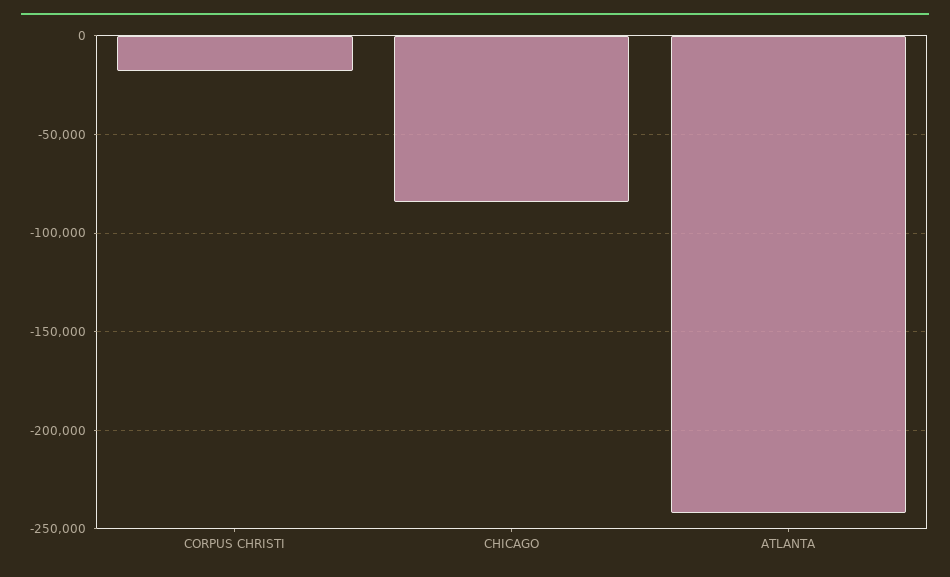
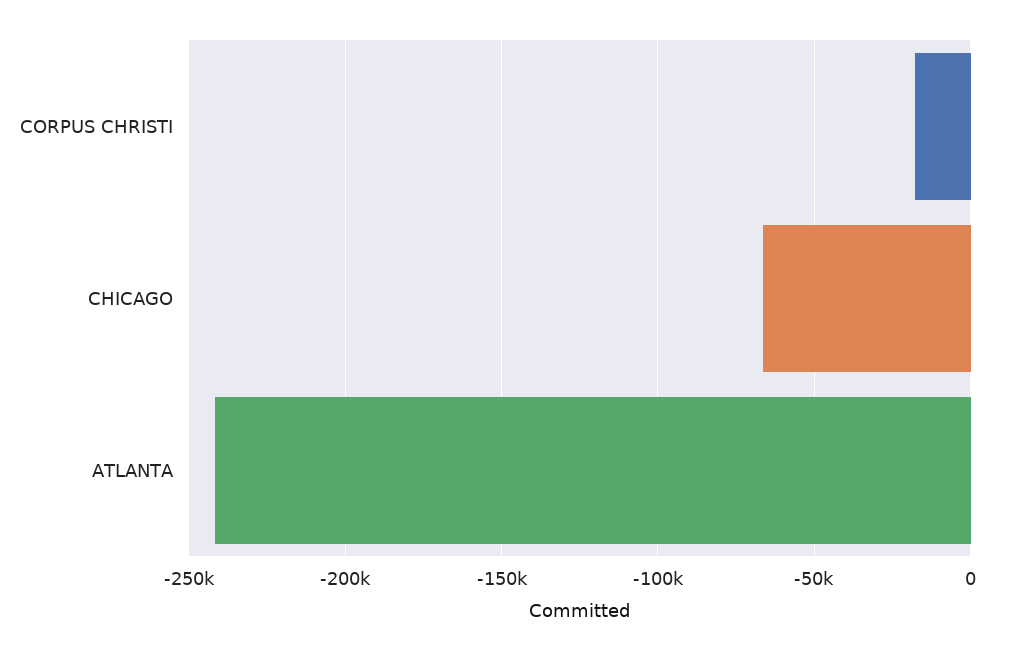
  {
    "CORPUS CHRISTI": -20000,
-   "CHICAGO": -85000,
+   "CHICAGO": -65000,
    "ATLANTA": -240000
  }

